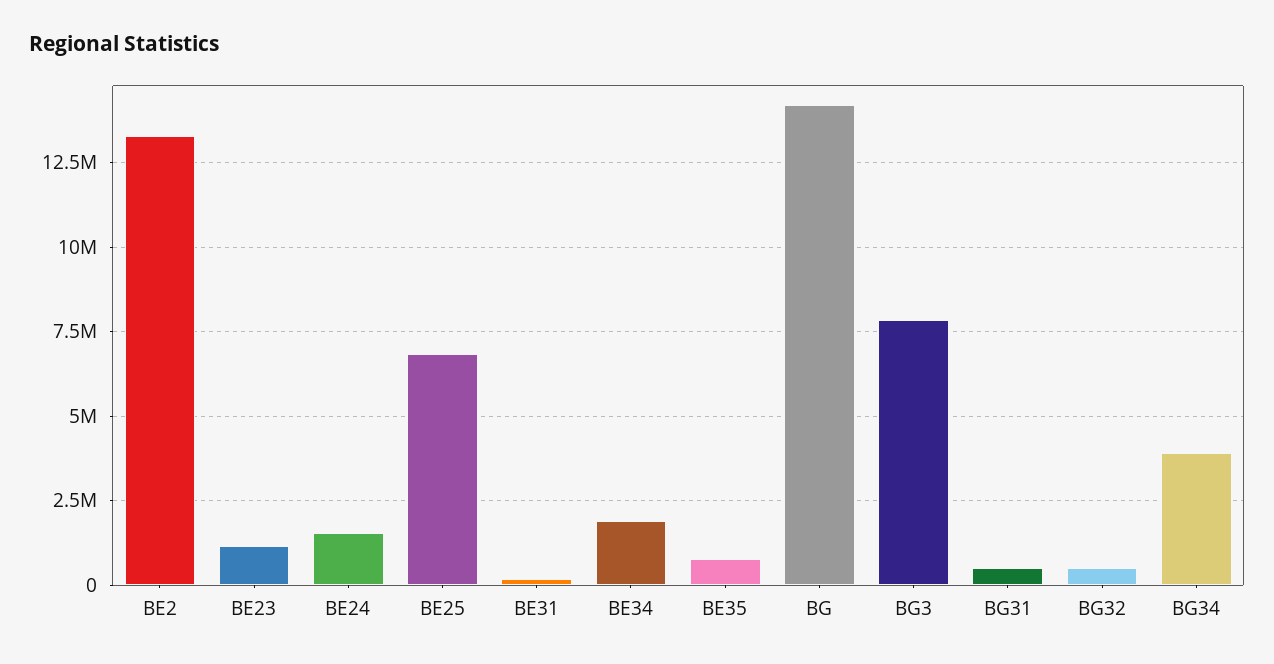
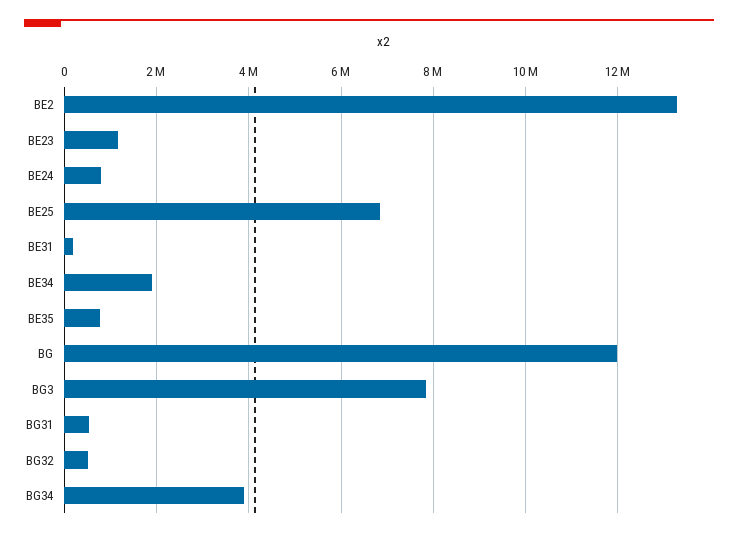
  {
    "BE2": 13200000,
    "BE23": 1200000,
-   "BE24": 1500000,
+   "BE24": 800000,
    "BE25": 6800000,
    "BE31": 200000,
    "BE34": 2000000,
    "BE35": 800000,
-   "BG": 14250000,
+   "BG": 12000000,
    "BG3": 7800000,
    "BG31": 600000,
    "BG32": 600000,
    "BG34": 4000000
  }

